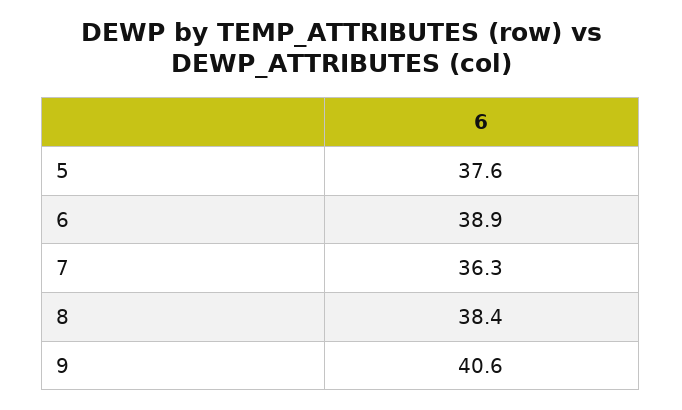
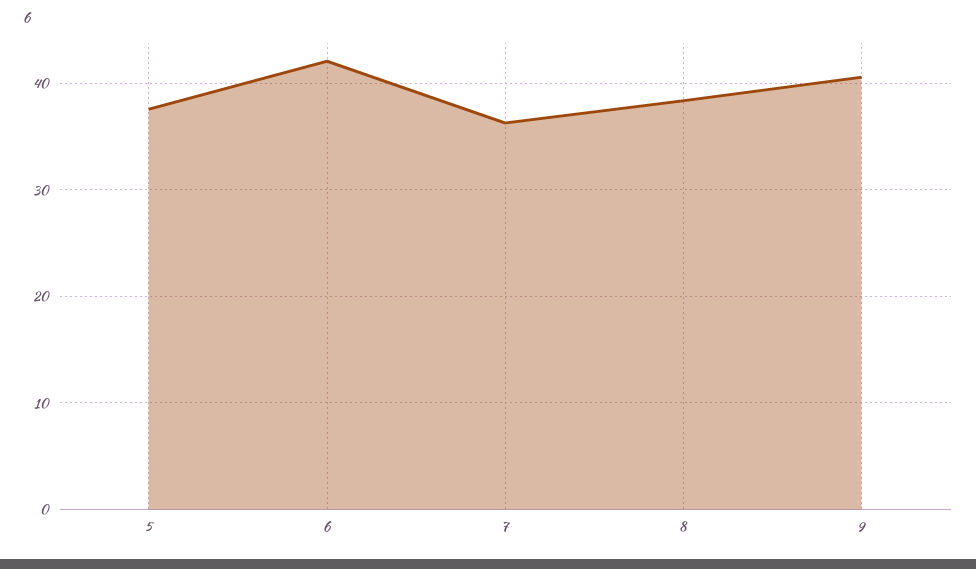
  {
    "5": 37.6,
-   "6": 38.9,
+   "6": 42,
    "7": 36.3,
    "8": 38.4,
    "9": 40.6
  }

